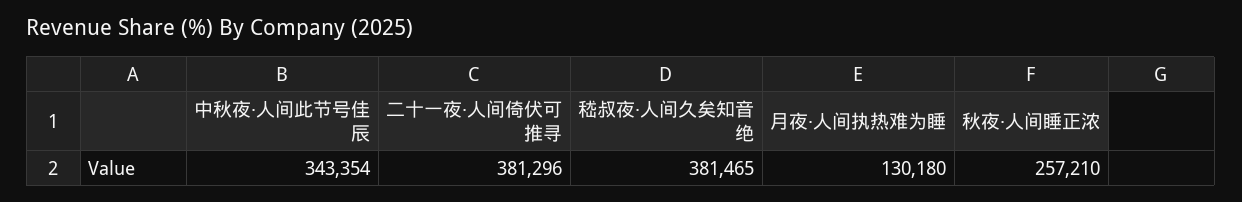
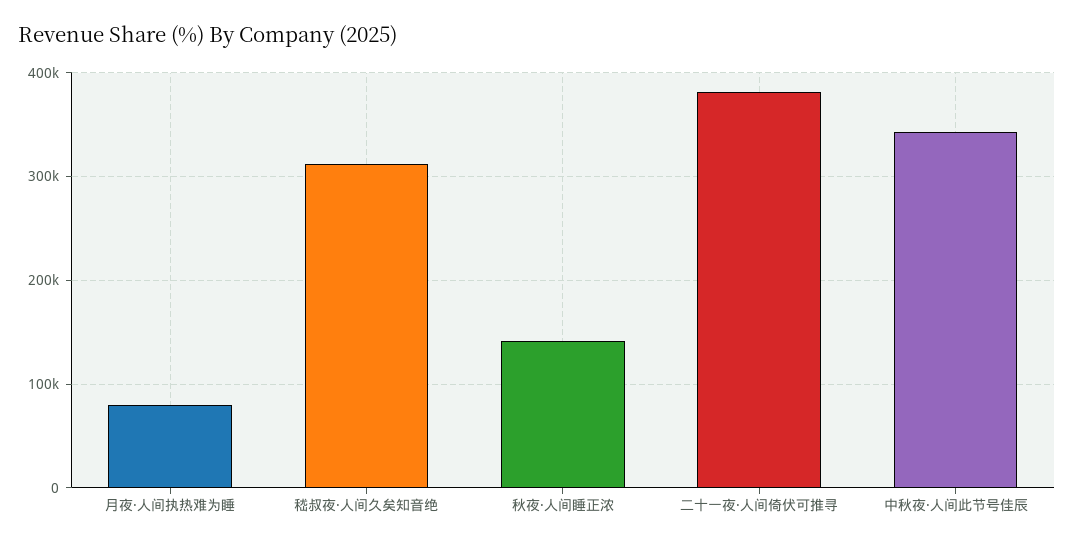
  {
    "中秋夜·人间此节号佳辰": 343354,
    "二十一夜·人间倚伏可推寻": 381296,
-   "嵇叔夜·人间久矣知音绝": 381465,
+   "嵇叔夜·人间久矣知音绝": 310000,
-   "月夜·人间执热难为睡": 130180,
+   "月夜·人间执热难为睡": 80000,
-   "秋夜·人间睡正浓": 257210
+   "秋夜·人间睡正浓": 140000
  }

